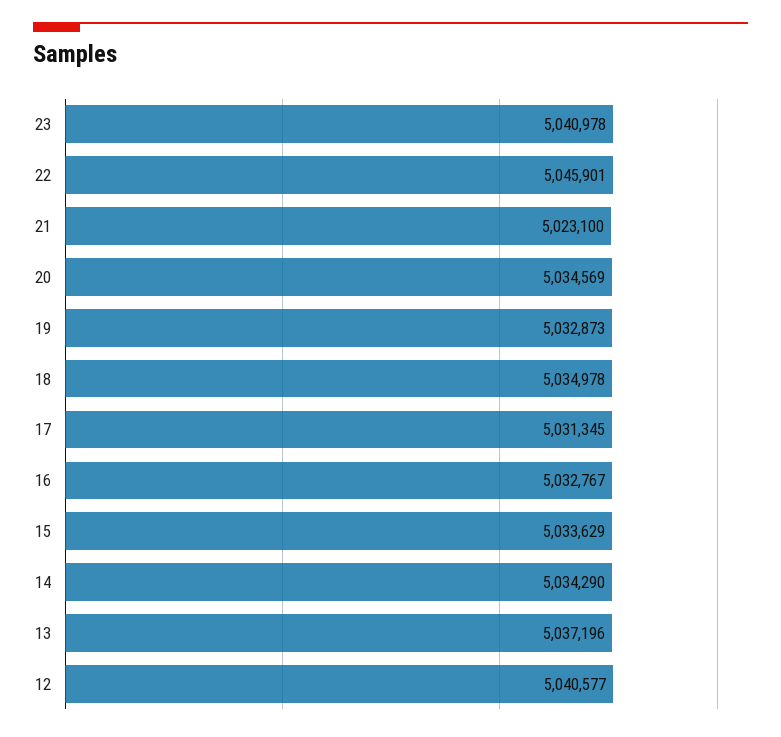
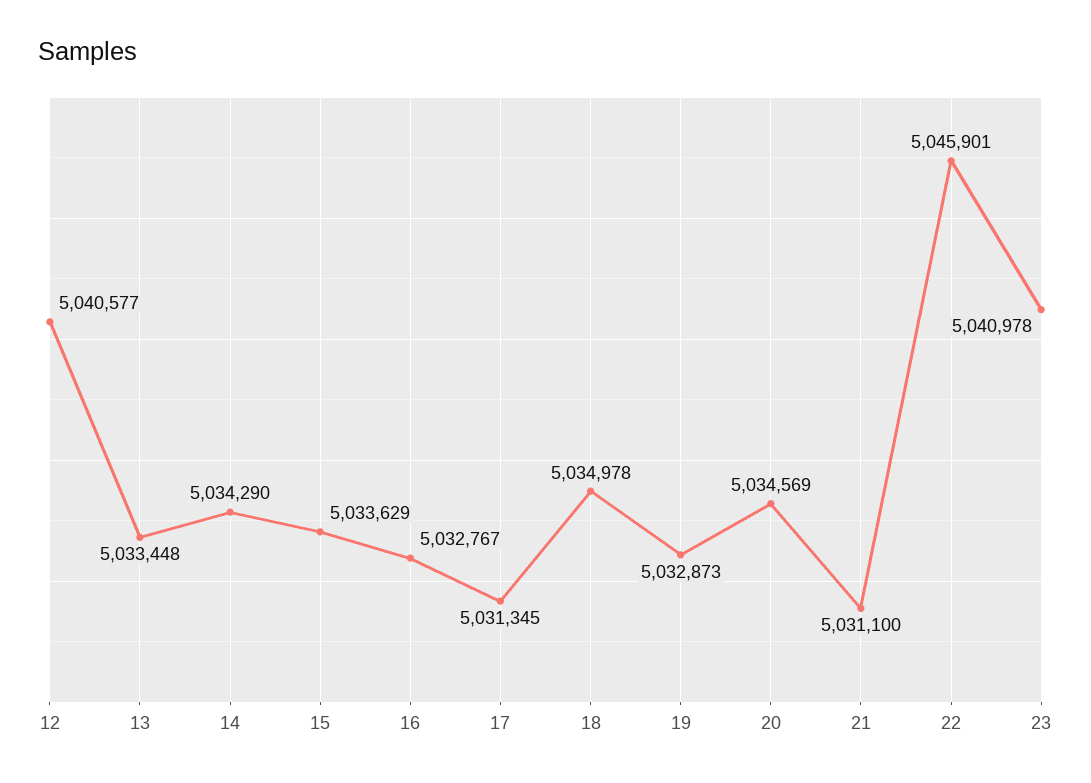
  {
    "23": 5040978,
    "22": 5045901,
-   "21": 5023100,
+   "21": 5031100,
    "20": 5034569,
    "19": 5032873,
    "18": 5034978,
    "17": 5031345,
    "16": 5032767,
    "15": 5033629,
    "14": 5034290,
-   "13": 5037196,
+   "13": 5033448,
    "12": 5040577
  }

